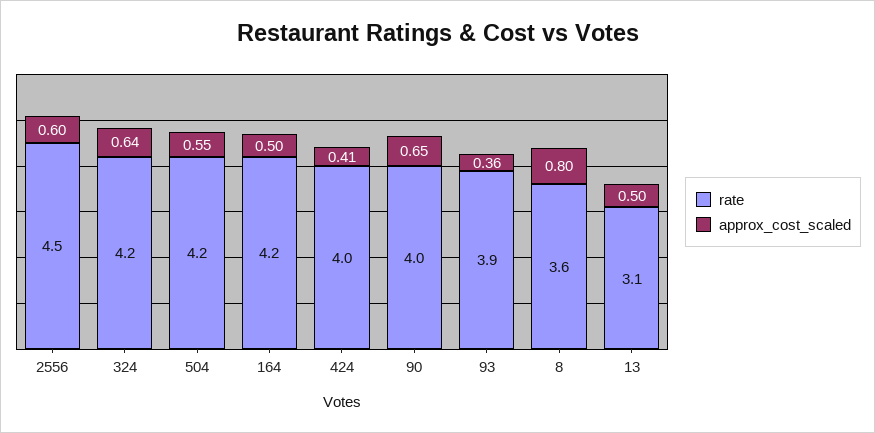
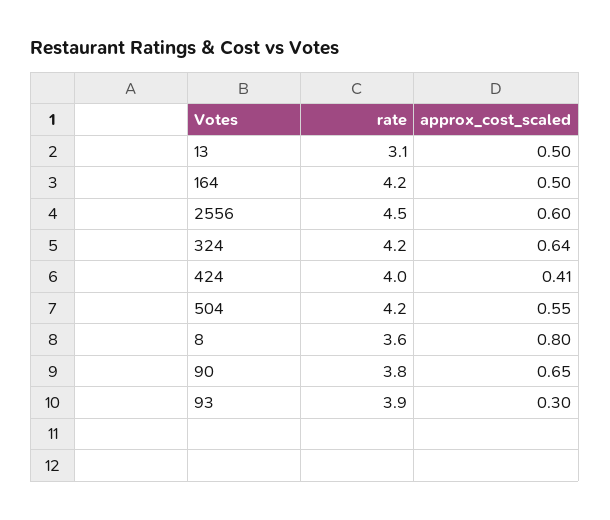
  {
    "rate": {
      "2556": 4.5,
      "324": 4.2,
      "504": 4.2,
      "164": 4.2,
      "424": 4,
-     "90": 4,
+     "90": 3.8,
      "93": 3.9,
      "8": 3.6,
      "13": 3.1
    },
    "approx_cost_scaled": {
      "2556": 0.6,
      "324": 0.64,
      "504": 0.55,
      "164": 0.5,
      "424": 0.41,
      "90": 0.65,
-     "93": 0.36,
+     "93": 0.3,
      "8": 0.8,
      "13": 0.5
    }
  }

